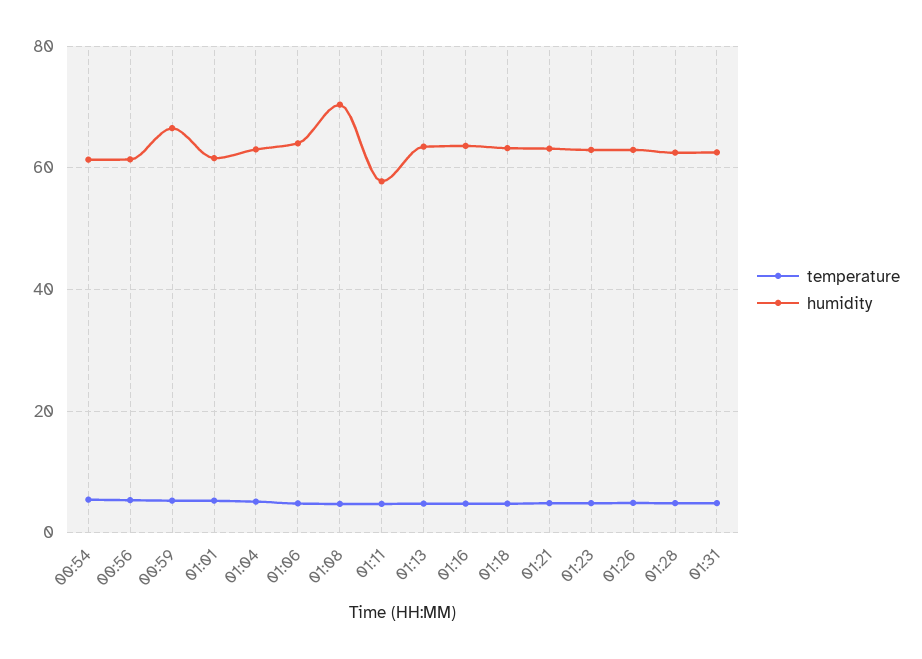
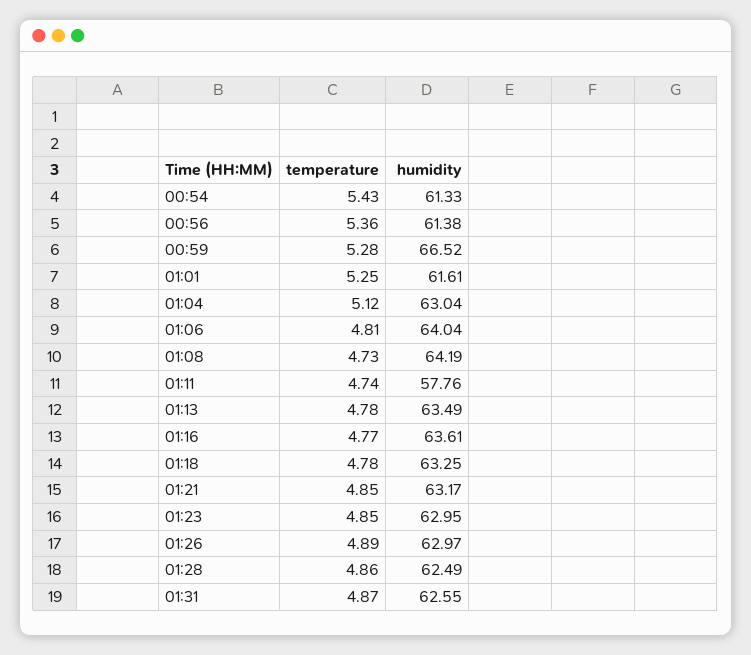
  {
    "temperature": {
      "00:54": 5.43,
      "00:56": 5.36,
      "00:59": 5.28,
      "01:01": 5.25,
      "01:04": 5.12,
      "01:06": 4.81,
      "01:08": 4.73,
      "01:11": 4.74,
      "01:13": 4.78,
      "01:16": 4.77,
      "01:18": 4.78,
      "01:21": 4.85,
      "01:23": 4.85,
      "01:26": 4.89,
      "01:28": 4.86,
      "01:31": 4.87
    },
    "humidity": {
      "00:54": 61.33,
      "00:56": 61.38,
      "00:59": 66.52,
      "01:01": 61.61,
      "01:04": 63.04,
      "01:06": 64.04,
-     "01:08": 70,
+     "01:08": 64.19,
      "01:11": 57.76,
      "01:13": 63.49,
      "01:16": 63.61,
      "01:18": 63.25,
      "01:21": 63.17,
      "01:23": 62.95,
      "01:26": 62.97,
      "01:28": 62.49,
      "01:31": 62.55
    }
  }

